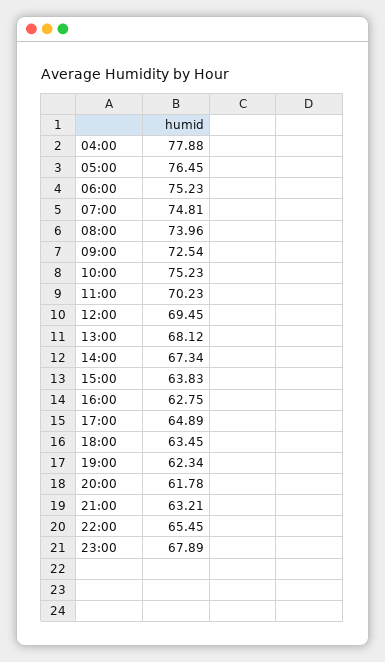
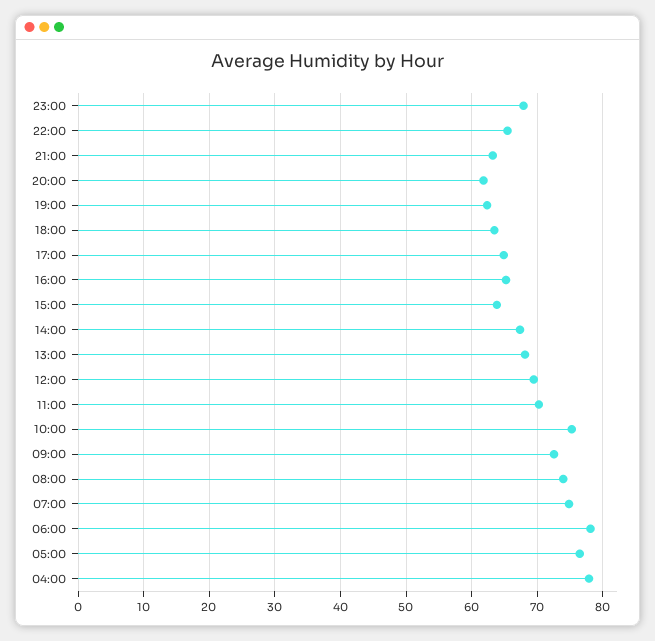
  {
    "04:00": 77.88,
    "05:00": 76.45,
-   "06:00": 75.23,
+   "06:00": 78,
    "07:00": 74.81,
    "08:00": 73.96,
    "09:00": 72.54,
    "10:00": 75.23,
    "11:00": 70.23,
    "12:00": 69.45,
    "13:00": 68.12,
    "14:00": 67.34,
    "15:00": 63.83,
-   "16:00": 62.75,
+   "16:00": 65,
    "17:00": 64.89,
    "18:00": 63.45,
    "19:00": 62.34,
    "20:00": 61.78,
    "21:00": 63.21,
    "22:00": 65.45,
    "23:00": 67.89
  }

